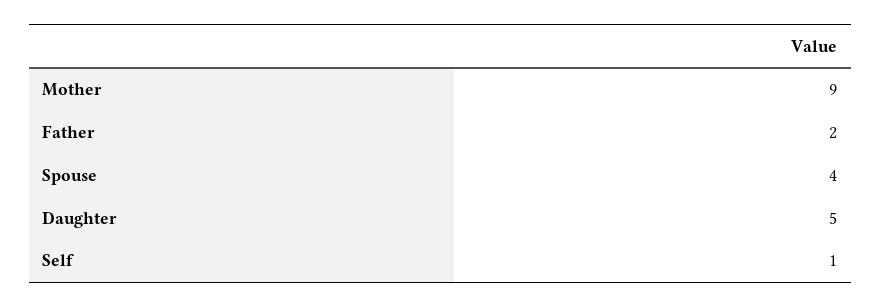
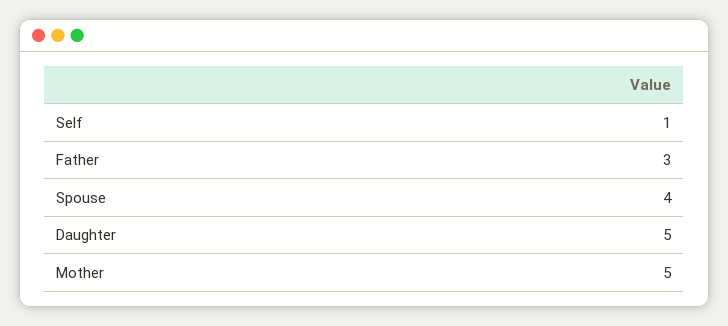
  {
-   "Mother": 9,
+   "Mother": 5,
-   "Father": 2,
+   "Father": 3,
    "Spouse": 4,
    "Daughter": 5,
    "Self": 1
  }

